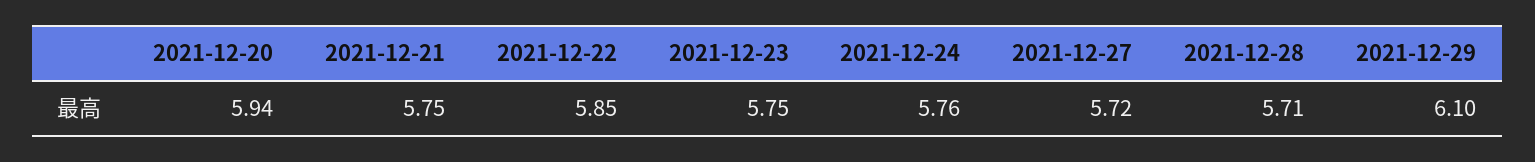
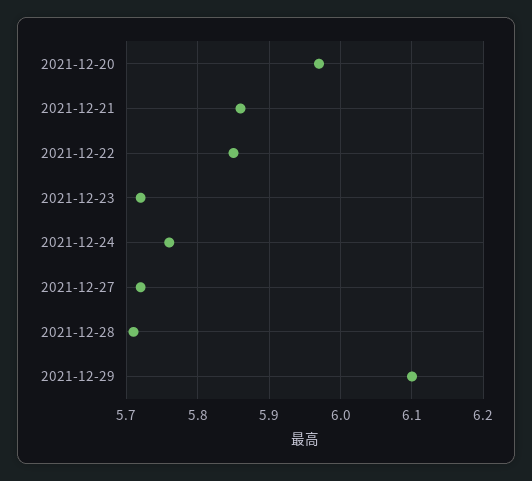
  {
-   "2021-12-20": 5.94,
+   "2021-12-20": 5.97,
-   "2021-12-21": 5.75,
+   "2021-12-21": 5.86,
    "2021-12-22": 5.85,
-   "2021-12-23": 5.75,
+   "2021-12-23": 5.72,
    "2021-12-24": 5.76,
    "2021-12-27": 5.72,
    "2021-12-28": 5.71,
    "2021-12-29": 6.1
  }

